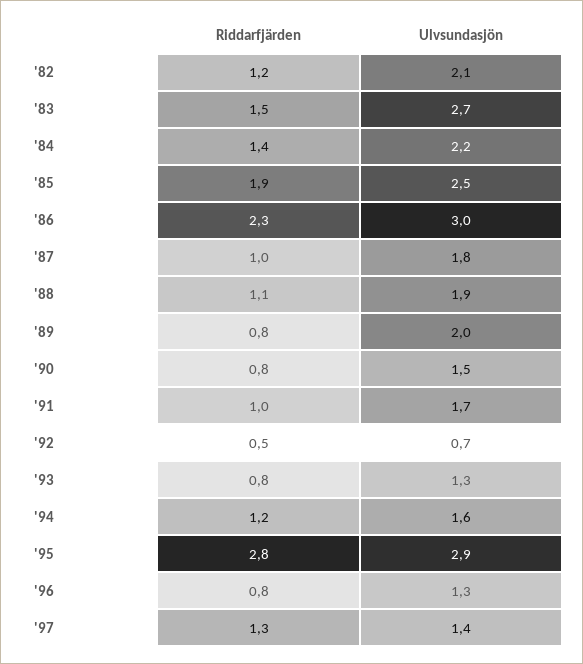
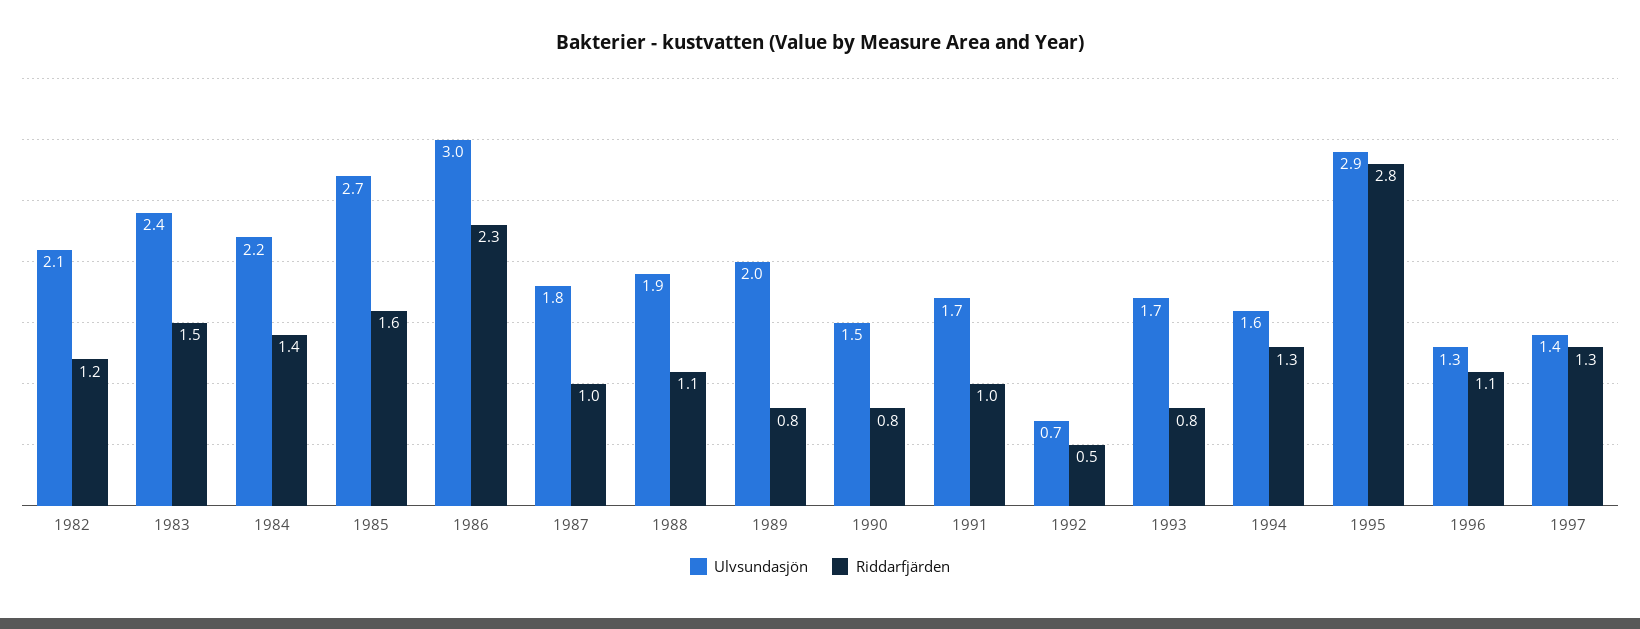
  {
    "Riddarfjärden": {
      "'82": 1.2,
      "'83": 1.5,
      "'84": 1.4,
-     "'85": 1.9,
+     "'85": 1.6,
      "'86": 2.3,
      "'87": 1,
      "'88": 1.1,
      "'89": 0.8,
      "'90": 0.8,
      "'91": 1,
      "'92": 0.5,
      "'93": 0.8,
-     "'94": 1.2,
+     "'94": 1.3,
      "'95": 2.8,
-     "'96": 0.8,
+     "'96": 1.1,
      "'97": 1.3
    },
    "Ulvsundasjön": {
      "'82": 2.1,
-     "'83": 2.7,
+     "'83": 2.4,
      "'84": 2.2,
-     "'85": 2.5,
+     "'85": 2.7,
      "'86": 3,
      "'87": 1.8,
      "'88": 1.9,
      "'89": 2,
      "'90": 1.5,
      "'91": 1.7,
      "'92": 0.7,
-     "'93": 1.3,
+     "'93": 1.7,
      "'94": 1.6,
      "'95": 2.9,
      "'96": 1.3,
      "'97": 1.4
    }
  }

